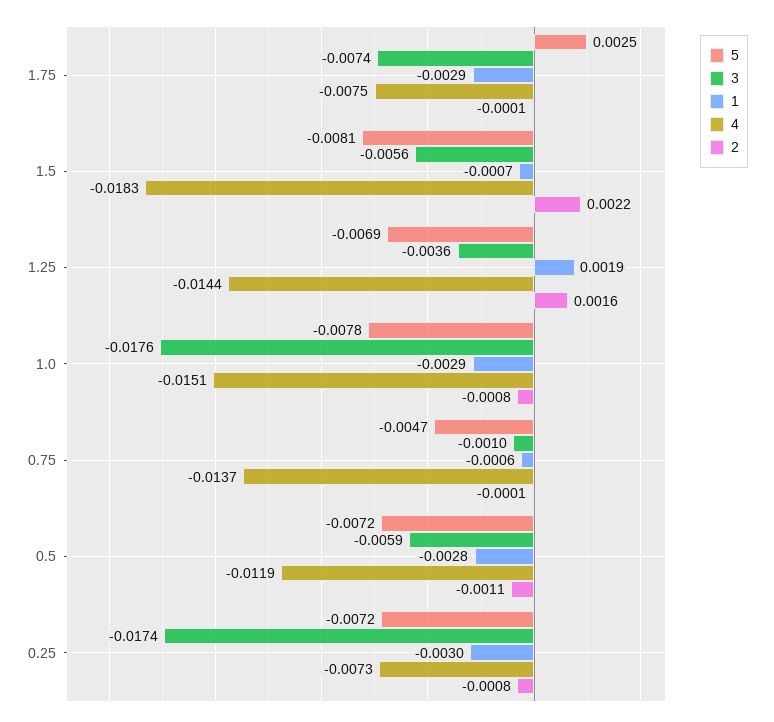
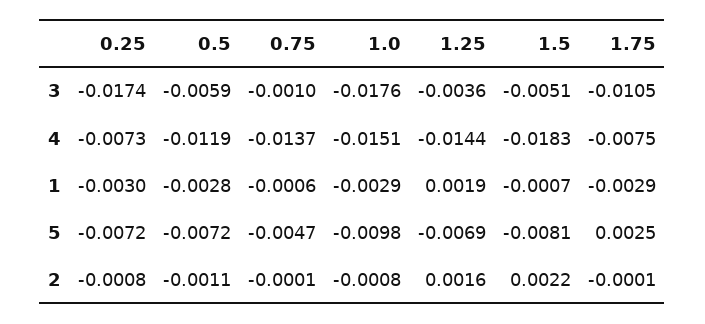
  {
    "5": {
      "1.75": 0.0025,
      "1.5": -0.0081,
      "1.25": -0.0069,
-     "1.0": -0.0078,
+     "1.0": -0.0098,
      "0.75": -0.0047,
      "0.5": -0.0072,
      "0.25": -0.0072
    },
    "3": {
-     "1.75": -0.0074,
+     "1.75": -0.0105,
-     "1.5": -0.0056,
+     "1.5": -0.0051,
      "1.25": -0.0036,
      "1.0": -0.0176,
      "0.75": -0.001,
      "0.5": -0.0059,
      "0.25": -0.0174
    },
    "1": {
      "1.75": -0.0029,
      "1.5": -0.0007,
      "1.25": 0.0019,
      "1.0": -0.0029,
      "0.75": -0.0006,
      "0.5": -0.0028,
      "0.25": -0.003
    },
    "4": {
      "1.75": -0.0075,
      "1.5": -0.0183,
      "1.25": -0.0144,
      "1.0": -0.0151,
      "0.75": -0.0137,
      "0.5": -0.0119,
      "0.25": -0.0073
    },
    "2": {
      "1.75": -0.0001,
      "1.5": 0.0022,
      "1.25": 0.0016,
      "1.0": -0.0008,
      "0.75": -0.0001,
      "0.5": -0.0011,
      "0.25": -0.0008
    }
  }

